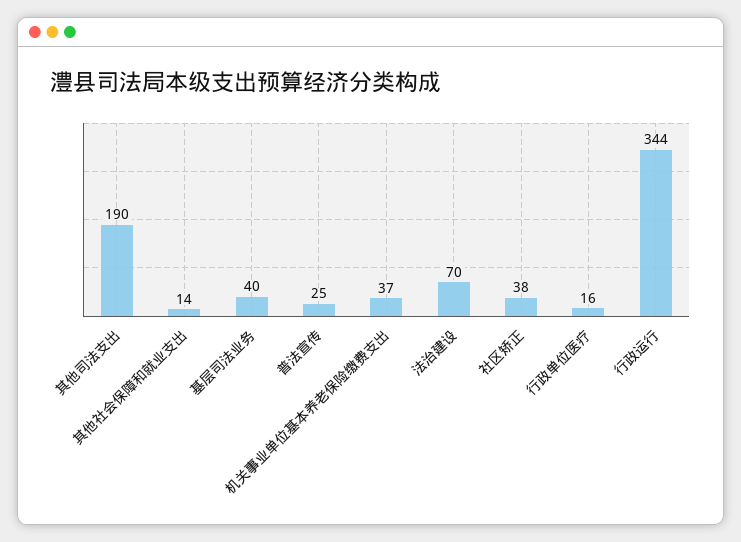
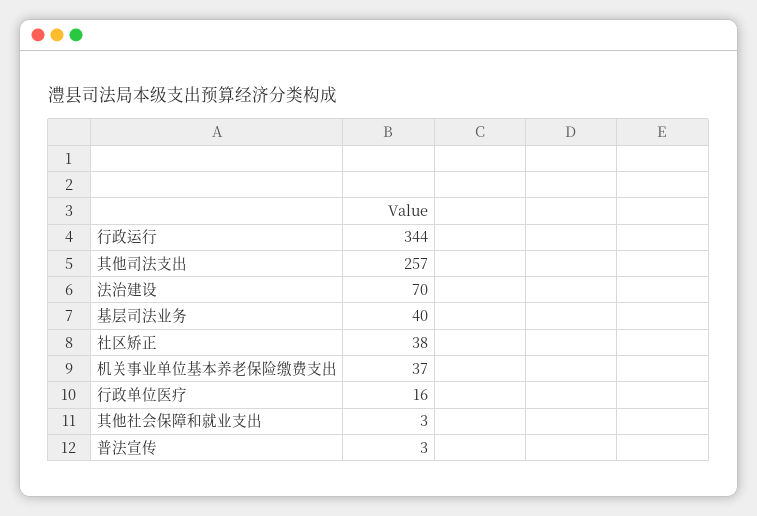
  {
-   "其他司法支出": 190,
+   "其他司法支出": 257,
-   "其他社会保障和就业支出": 14,
+   "其他社会保障和就业支出": 3,
    "基层司法业务": 40,
-   "普法宣传": 25,
+   "普法宣传": 3,
    "机关事业单位基本养老保险缴费支出": 37,
    "法治建设": 70,
    "社区矫正": 38,
    "行政单位医疗": 16,
    "行政运行": 344
  }

